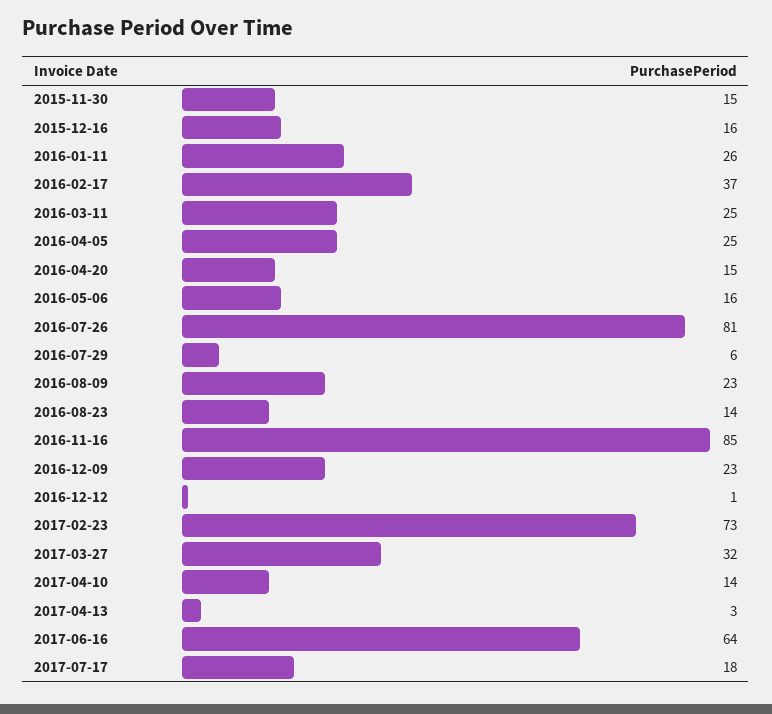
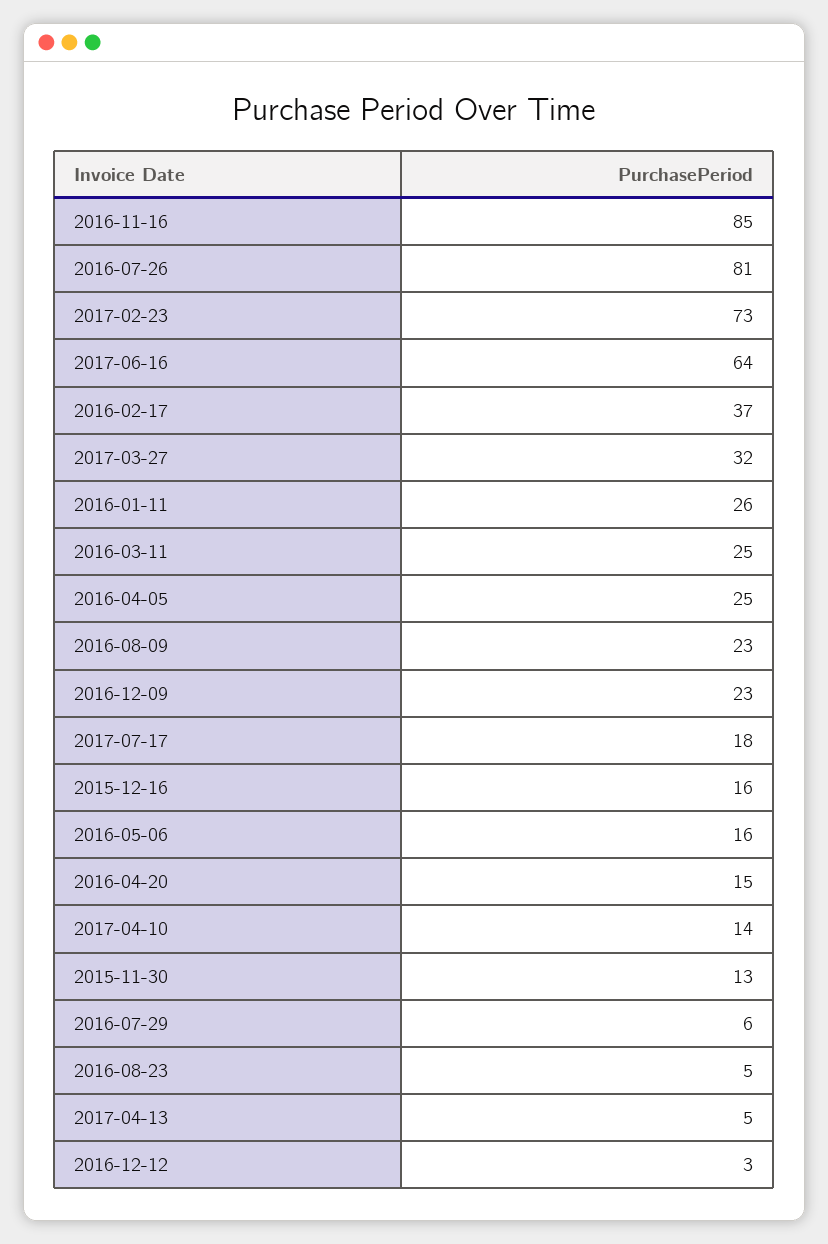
  {
-   "2015-11-30": 15,
+   "2015-11-30": 13,
    "2015-12-16": 16,
    "2016-01-11": 26,
    "2016-02-17": 37,
    "2016-03-11": 25,
    "2016-04-05": 25,
    "2016-04-20": 15,
    "2016-05-06": 16,
    "2016-07-26": 81,
    "2016-07-29": 6,
    "2016-08-09": 23,
-   "2016-08-23": 14,
+   "2016-08-23": 5,
    "2016-11-16": 85,
    "2016-12-09": 23,
-   "2016-12-12": 1,
+   "2016-12-12": 3,
    "2017-02-23": 73,
    "2017-03-27": 32,
    "2017-04-10": 14,
-   "2017-04-13": 3,
+   "2017-04-13": 5,
    "2017-06-16": 64,
    "2017-07-17": 18
  }

